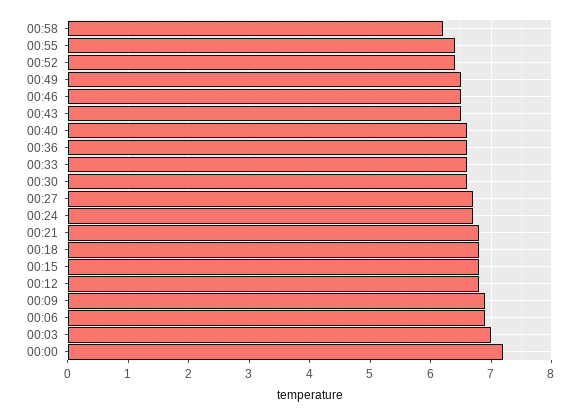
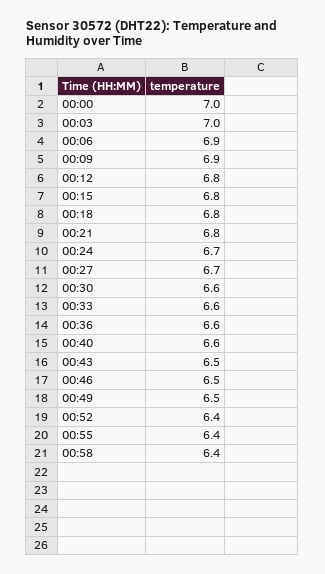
  {
-   "00:58": 6.2,
+   "00:58": 6.4,
    "00:55": 6.4,
    "00:52": 6.4,
    "00:49": 6.5,
    "00:46": 6.5,
    "00:43": 6.5,
    "00:40": 6.6,
    "00:36": 6.6,
    "00:33": 6.6,
    "00:30": 6.6,
    "00:27": 6.7,
    "00:24": 6.7,
    "00:21": 6.8,
    "00:18": 6.8,
    "00:15": 6.8,
    "00:12": 6.8,
    "00:09": 6.9,
    "00:06": 6.9,
    "00:03": 7,
-   "00:00": 7.2
+   "00:00": 7
  }

